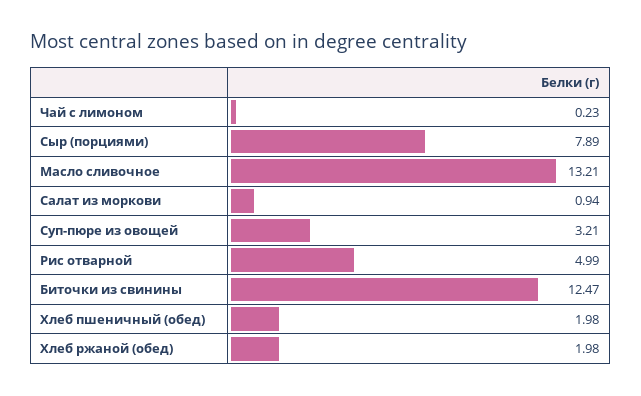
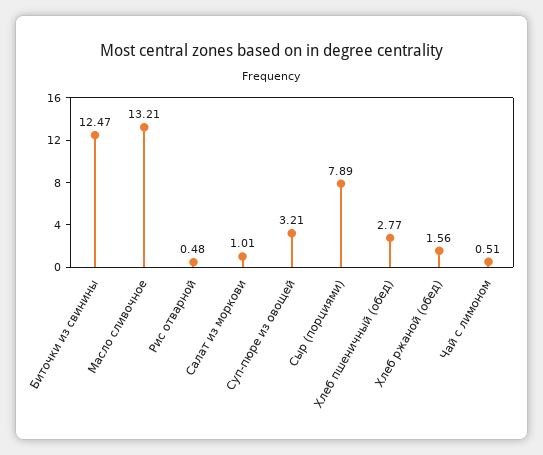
  {
-   "Чай с лимоном": 0.23,
+   "Чай с лимоном": 0.51,
    "Сыр (порциями)": 7.89,
    "Масло сливочное": 13.21,
-   "Салат из моркови": 0.94,
+   "Салат из моркови": 1.01,
    "Суп-пюре из овощей": 3.21,
-   "Рис отварной": 4.99,
+   "Рис отварной": 0.48,
    "Биточки из свинины": 12.47,
-   "Хлеб пшеничный (обед)": 1.98,
+   "Хлеб пшеничный (обед)": 2.77,
-   "Хлеб ржаной (обед)": 1.98
+   "Хлеб ржаной (обед)": 1.56
  }

